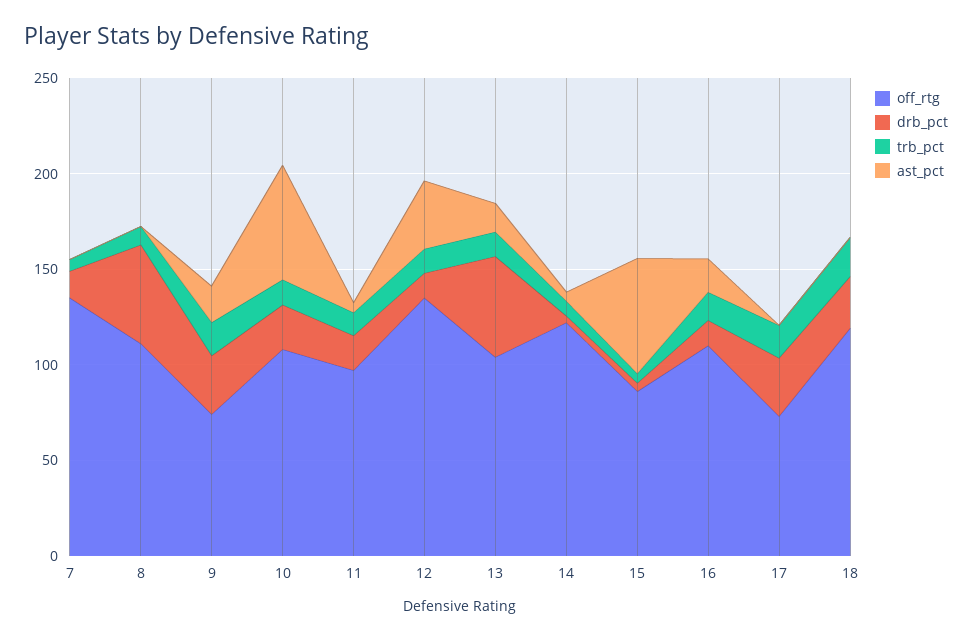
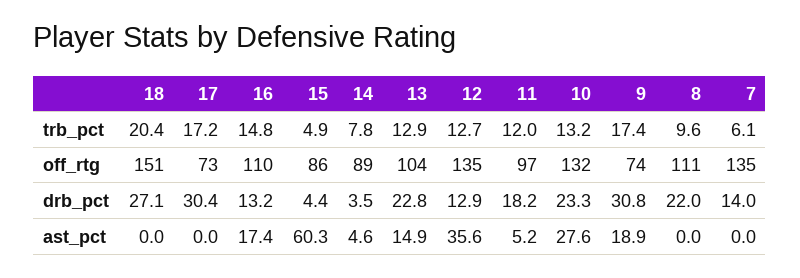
  {
    "off_rtg": {
      "7": 135,
      "8": 111,
      "9": 74,
-     "10": 110,
+     "10": 132,
      "11": 97,
      "12": 135,
      "13": 104,
-     "14": 120,
+     "14": 89,
      "15": 86,
      "16": 110,
      "17": 73,
-     "18": 120
+     "18": 151
    },
    "drb_pct": {
      "7": 14,
-     "8": 50,
+     "8": 22,
      "9": 30.8,
      "10": 23.3,
      "11": 18.2,
      "12": 12.9,
-     "13": 50,
+     "13": 22.8,
      "14": 3.5,
      "15": 4.4,
      "16": 13.2,
      "17": 30.4,
      "18": 27.1
    },
    "trb_pct": {
      "7": 6.1,
      "8": 9.6,
      "9": 17.4,
      "10": 13.2,
      "11": 12,
      "12": 12.7,
      "13": 12.9,
      "14": 7.8,
      "15": 4.9,
      "16": 14.8,
      "17": 17.2,
      "18": 20.4
    },
    "ast_pct": {
      "7": 0,
      "8": 0,
      "9": 18.9,
-     "10": 60,
+     "10": 27.6,
      "11": 5.2,
      "12": 35.6,
      "13": 14.9,
      "14": 4.6,
      "15": 60.3,
      "16": 17.4,
      "17": 0,
      "18": 0
    }
  }

